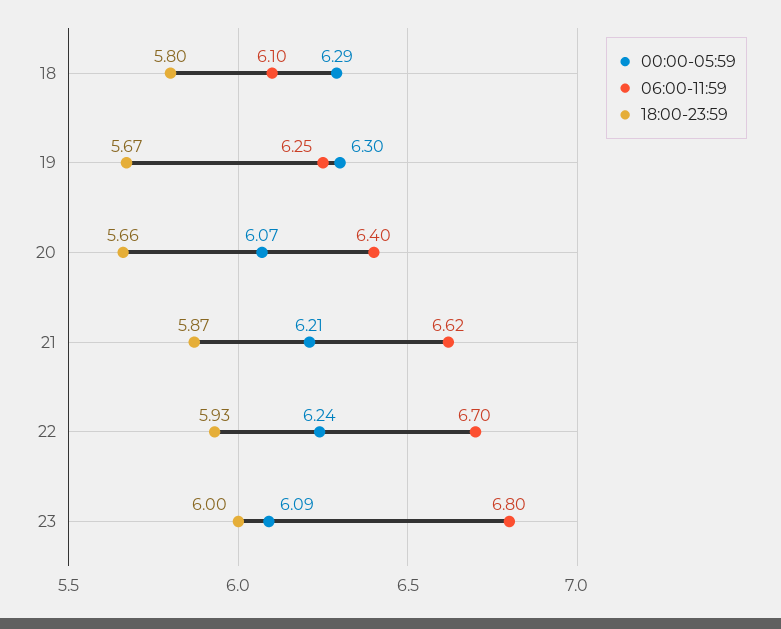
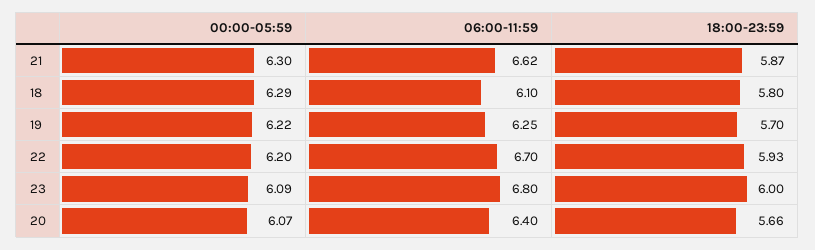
  {
    "00:00-05:59": {
      "18": 6.29,
-     "19": 6.3,
+     "19": 6.22,
      "20": 6.07,
-     "21": 6.21,
+     "21": 6.3,
-     "22": 6.24,
+     "22": 6.2,
      "23": 6.09
    },
    "06:00-11:59": {
      "18": 6.1,
      "19": 6.25,
      "20": 6.4,
      "21": 6.62,
      "22": 6.7,
      "23": 6.8
    },
    "18:00-23:59": {
      "18": 5.8,
-     "19": 5.67,
+     "19": 5.7,
      "20": 5.66,
      "21": 5.87,
      "22": 5.93,
      "23": 6
    }
  }

